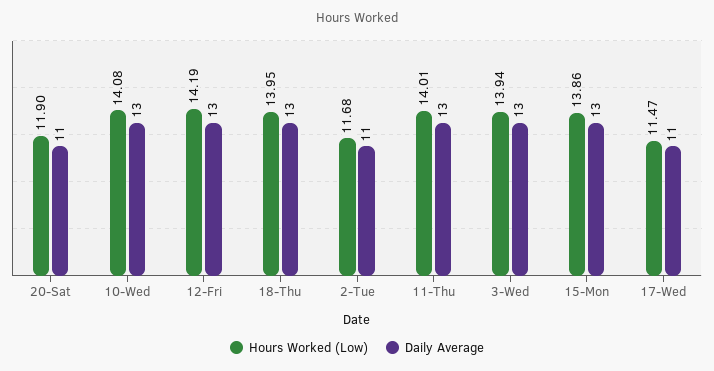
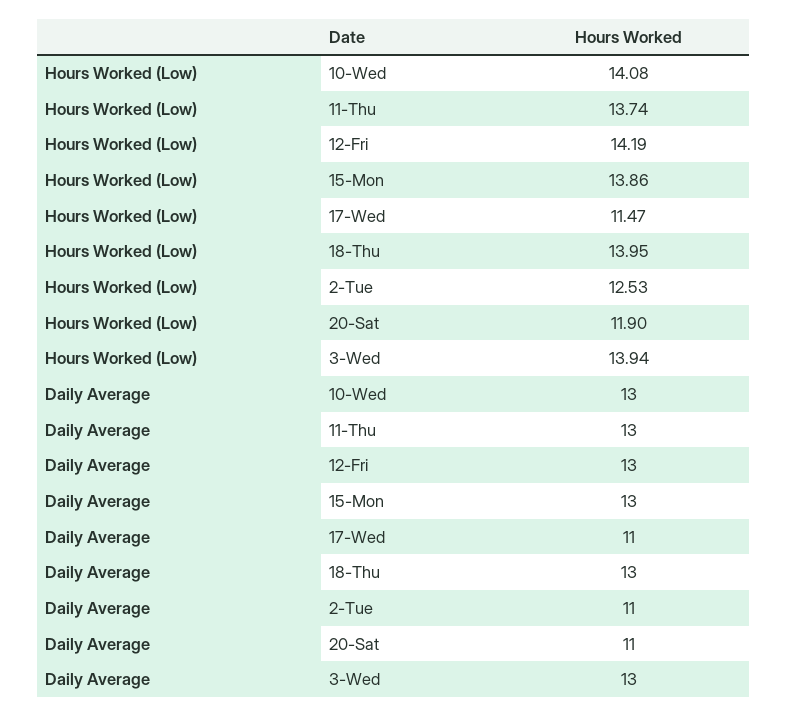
  {
    "Hours Worked (Low)": {
      "20-Sat": 11.9,
      "10-Wed": 14.08,
      "12-Fri": 14.19,
      "18-Thu": 13.95,
-     "2-Tue": 11.68,
+     "2-Tue": 12.53,
-     "11-Thu": 14.01,
+     "11-Thu": 13.74,
      "3-Wed": 13.94,
      "15-Mon": 13.86,
      "17-Wed": 11.47
    },
    "Daily Average": {
      "20-Sat": 11,
      "10-Wed": 13,
      "12-Fri": 13,
      "18-Thu": 13,
      "2-Tue": 11,
      "11-Thu": 13,
      "3-Wed": 13,
      "15-Mon": 13,
      "17-Wed": 11
    }
  }

